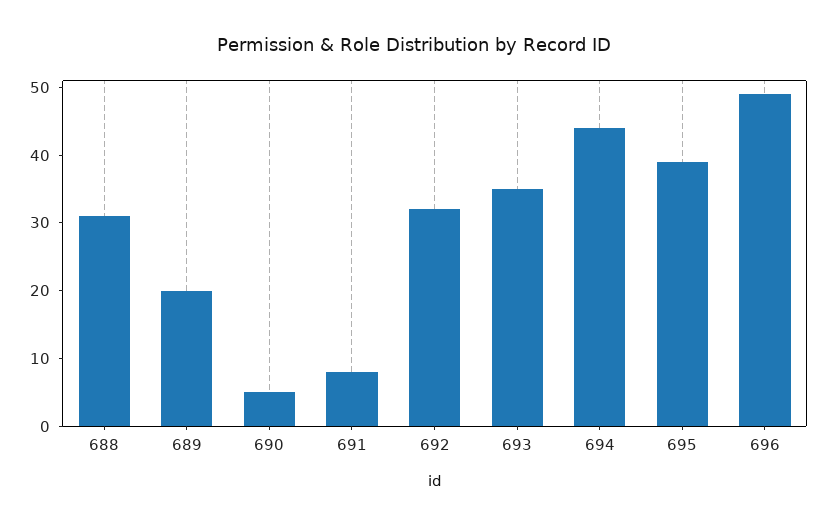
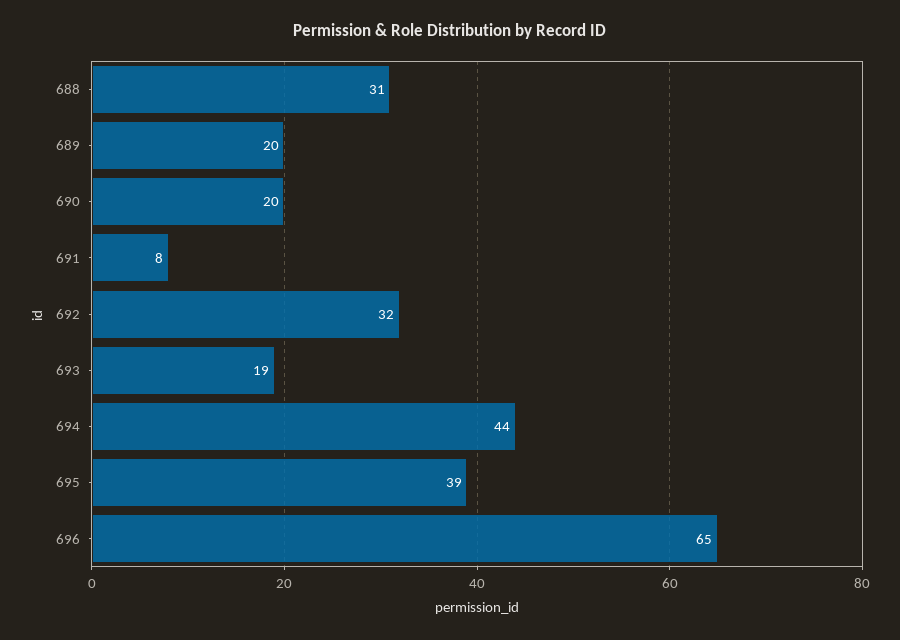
  {
    "688": 31,
    "689": 20,
-   "690": 5,
+   "690": 20,
    "691": 8,
    "692": 32,
-   "693": 35,
+   "693": 19,
    "694": 44,
    "695": 39,
-   "696": 50
+   "696": 65
  }

